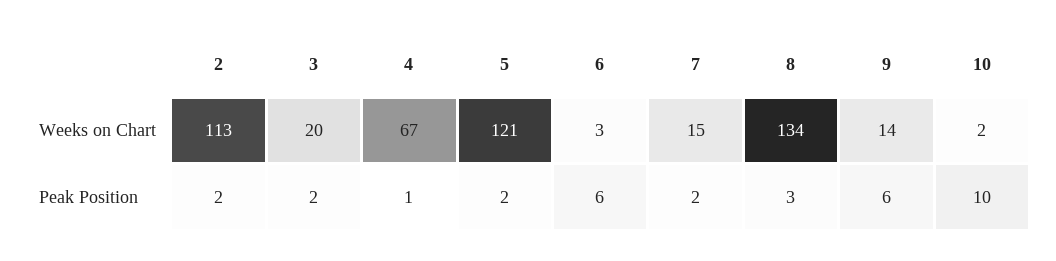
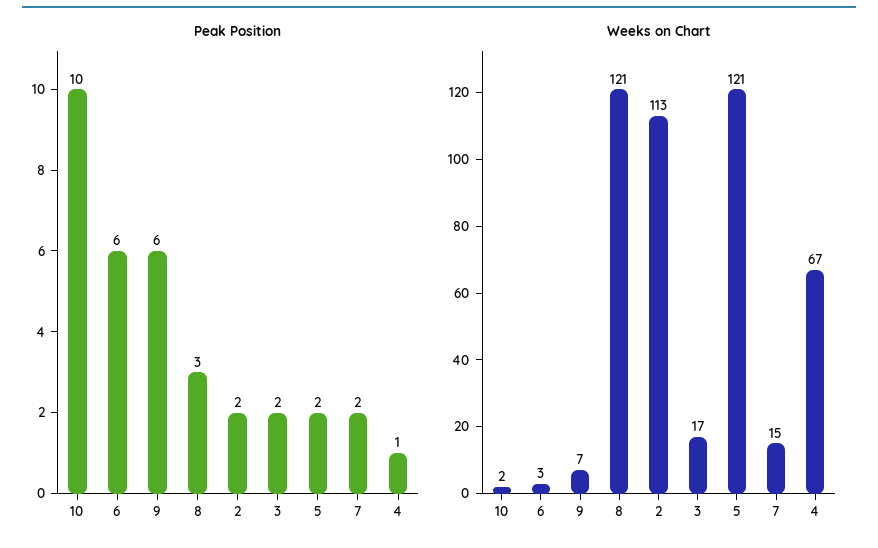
  {
    "Weeks on Chart": {
      "2": 113,
-     "3": 20,
+     "3": 17,
      "4": 67,
      "5": 121,
      "6": 3,
      "7": 15,
-     "8": 134,
+     "8": 121,
-     "9": 14,
+     "9": 7,
      "10": 2
    },
    "Peak Position": {
      "2": 2,
      "3": 2,
      "4": 1,
      "5": 2,
      "6": 6,
      "7": 2,
      "8": 3,
      "9": 6,
      "10": 10
    }
  }

